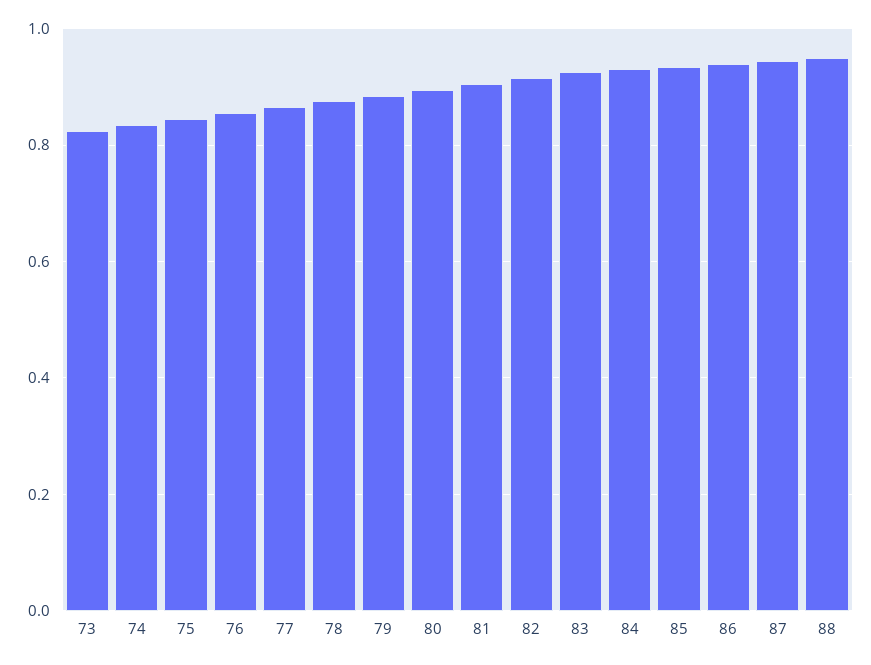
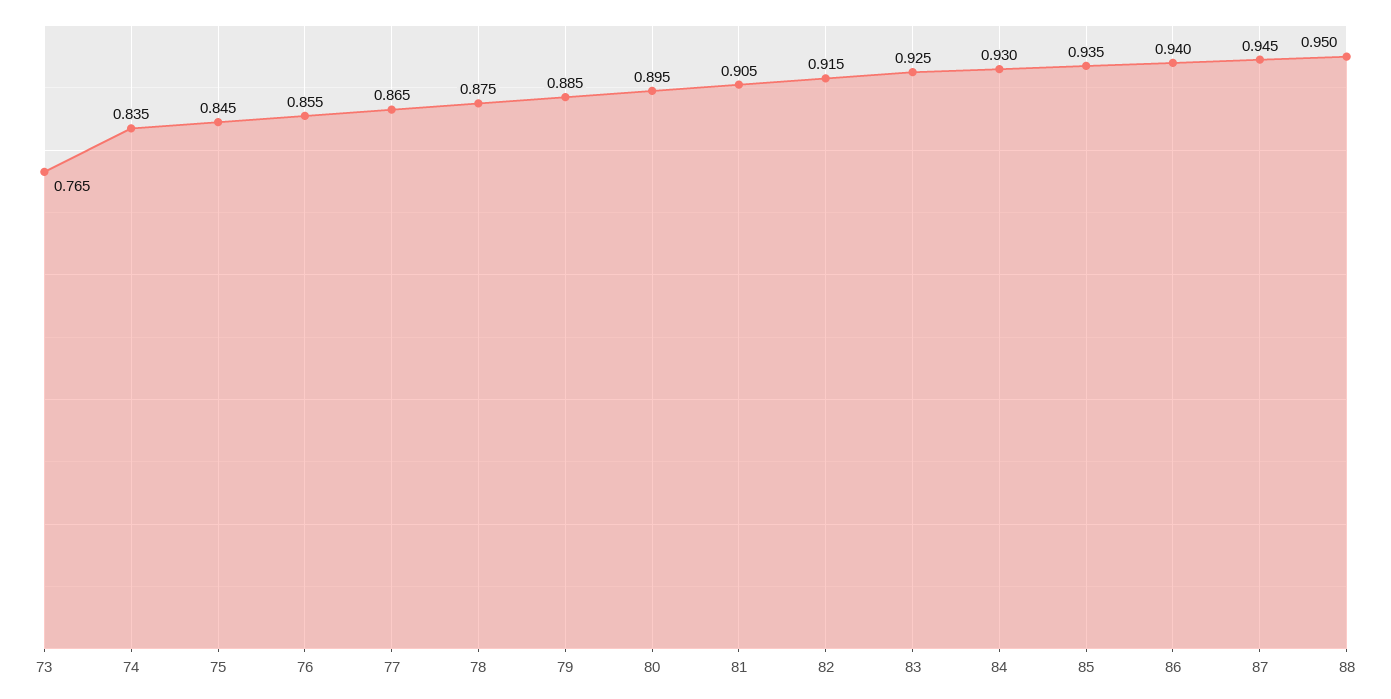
  {
-   "73": 0.82,
+   "73": 0.765,
    "74": 0.835,
    "75": 0.845,
    "76": 0.855,
    "77": 0.865,
    "78": 0.875,
    "79": 0.885,
    "80": 0.895,
    "81": 0.905,
    "82": 0.915,
    "83": 0.925,
    "84": 0.93,
    "85": 0.935,
    "86": 0.94,
    "87": 0.945,
    "88": 0.95
  }

